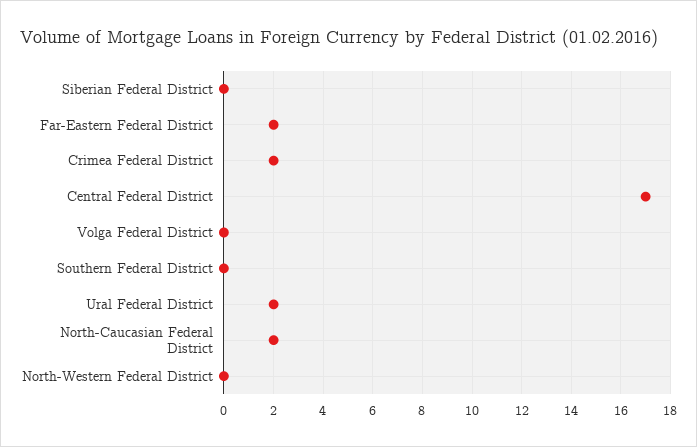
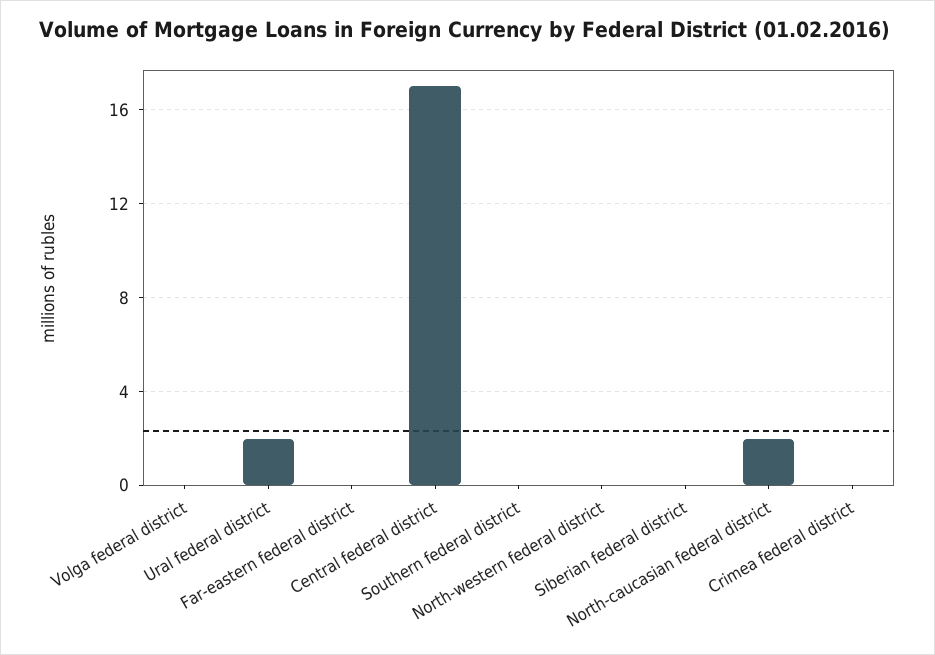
  {
    "Siberian Federal District": 0,
-   "Far-Eastern Federal District": 2,
+   "Far-Eastern Federal District": 0,
-   "Crimea Federal District": 2,
+   "Crimea Federal District": 0,
    "Central Federal District": 17,
    "Volga Federal District": 0,
    "Southern Federal District": 0,
    "Ural Federal District": 2,
    "North-Caucasian Federal District": 2,
    "North-Western Federal District": 0
  }

